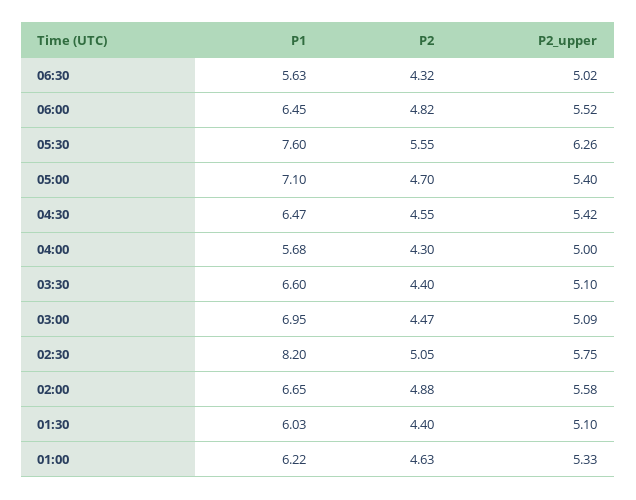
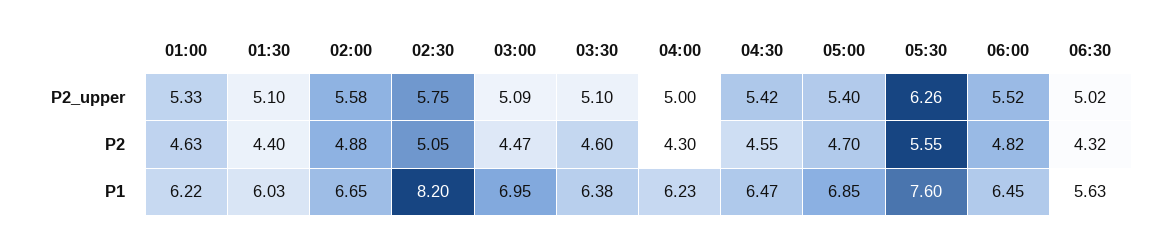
  {
    "P1": {
      "06:30": 5.63,
      "06:00": 6.45,
      "05:30": 7.6,
-     "05:00": 7.1,
+     "05:00": 6.85,
      "04:30": 6.47,
-     "04:00": 5.68,
+     "04:00": 6.23,
-     "03:30": 6.6,
+     "03:30": 6.38,
      "03:00": 6.95,
      "02:30": 8.2,
      "02:00": 6.65,
      "01:30": 6.03,
      "01:00": 6.22
    },
    "P2": {
      "06:30": 4.32,
      "06:00": 4.82,
      "05:30": 5.55,
      "05:00": 4.7,
      "04:30": 4.55,
      "04:00": 4.3,
-     "03:30": 4.4,
+     "03:30": 4.6,
      "03:00": 4.47,
      "02:30": 5.05,
      "02:00": 4.88,
      "01:30": 4.4,
      "01:00": 4.63
    },
    "P2_upper": {
      "06:30": 5.02,
      "06:00": 5.52,
      "05:30": 6.26,
      "05:00": 5.4,
      "04:30": 5.42,
      "04:00": 5,
      "03:30": 5.1,
      "03:00": 5.09,
      "02:30": 5.75,
      "02:00": 5.58,
      "01:30": 5.1,
      "01:00": 5.33
    }
  }

